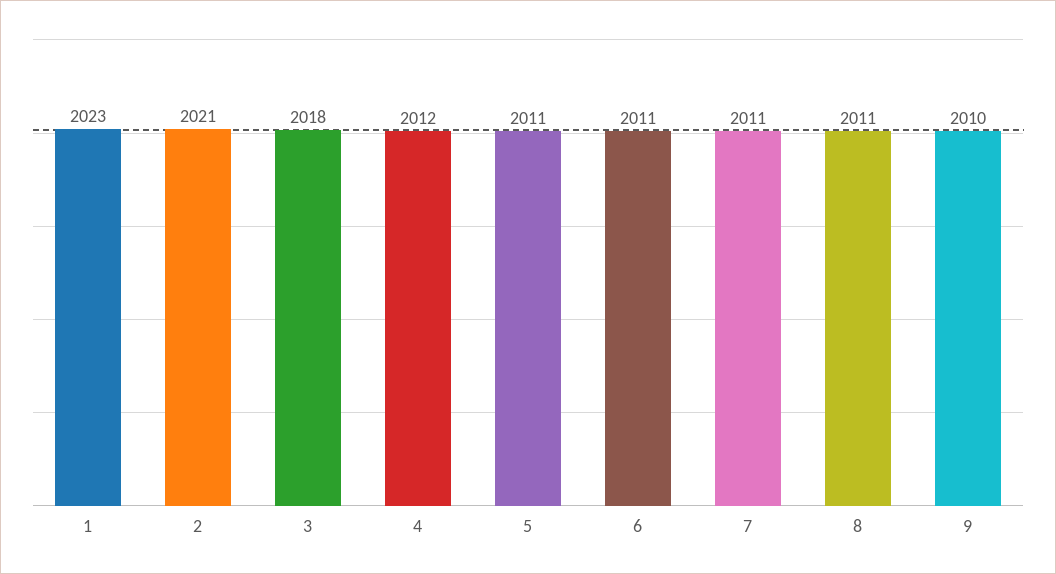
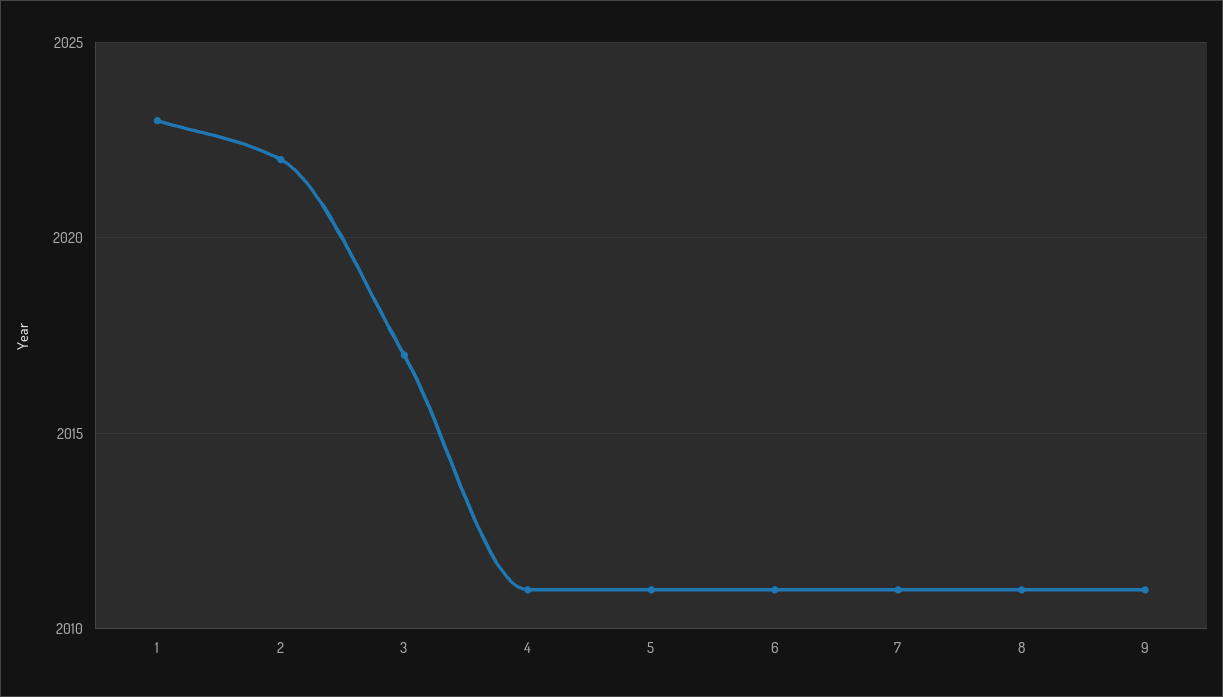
  {
    "1": 2023,
-   "2": 2021,
+   "2": 2022,
-   "3": 2018,
+   "3": 2017,
-   "4": 2012,
+   "4": 2011,
    "5": 2011,
    "6": 2011,
    "7": 2011,
    "8": 2011,
-   "9": 2010
+   "9": 2011
  }

